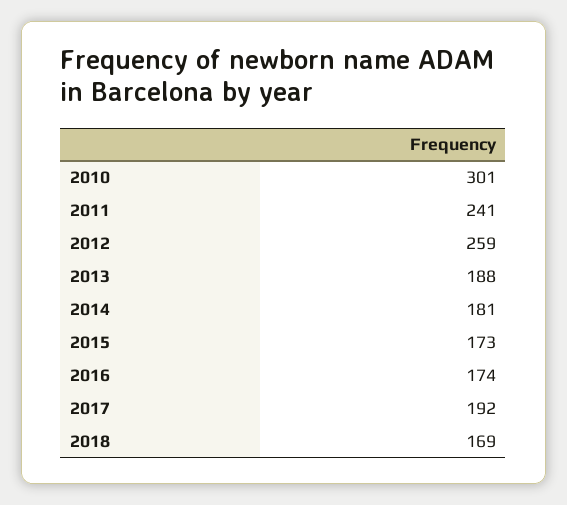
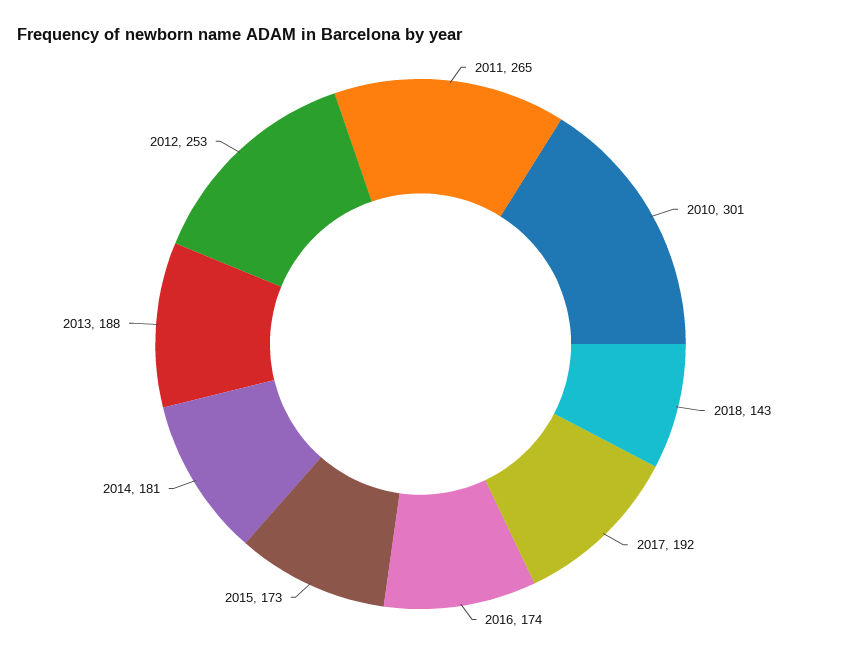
  {
    "2010": 301,
-   "2011": 241,
+   "2011": 265,
-   "2012": 259,
+   "2012": 253,
    "2013": 188,
    "2014": 181,
    "2015": 173,
    "2016": 174,
    "2017": 192,
-   "2018": 169
+   "2018": 143
  }

